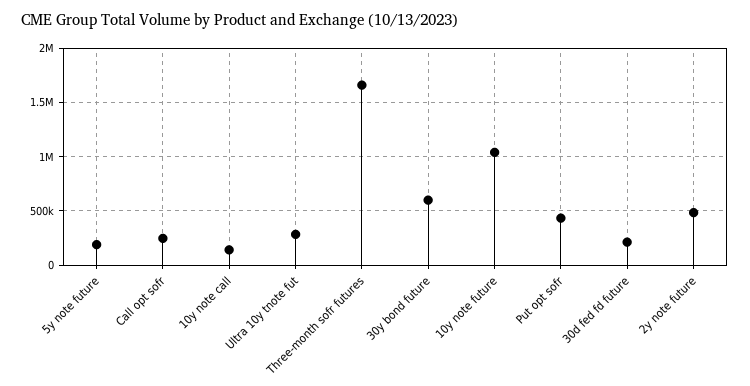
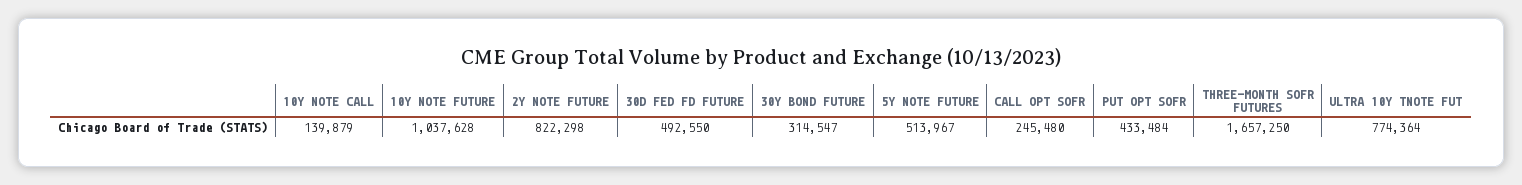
  {
-   "5y note future": 200000,
+   "5y note future": 513967,
    "Call opt sofr": 245480,
    "10y note call": 139879,
-   "Ultra 10y tnote fut": 300000,
+   "Ultra 10y tnote fut": 774364,
    "Three-month sofr futures": 1657250,
-   "30y bond future": 600000,
+   "30y bond future": 314547,
    "10y note future": 1037628,
    "Put opt sofr": 433484,
-   "30d fed fd future": 200000,
+   "30d fed fd future": 492550,
-   "2y note future": 500000
+   "2y note future": 822298
  }

